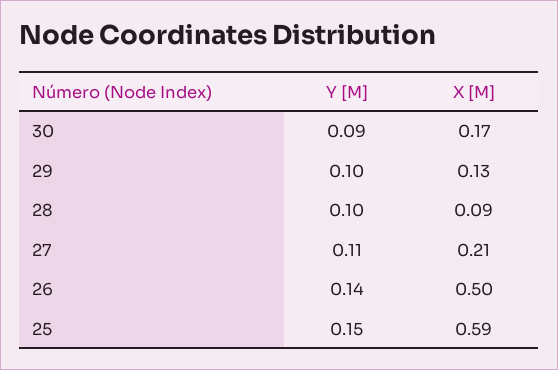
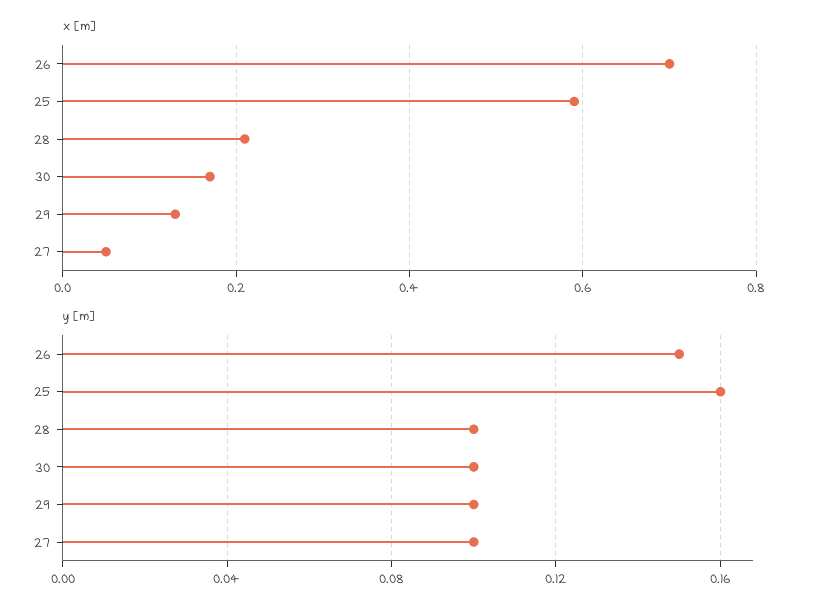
  {
    "Y [M]": {
-     "30": 0.09,
+     "30": 0.1,
      "29": 0.1,
      "28": 0.1,
-     "27": 0.11,
+     "27": 0.1,
-     "26": 0.14,
+     "26": 0.15,
-     "25": 0.15
+     "25": 0.16
    },
    "X [M]": {
      "30": 0.17,
      "29": 0.13,
-     "28": 0.09,
+     "28": 0.2,
-     "27": 0.21,
+     "27": 0.05,
-     "26": 0.5,
+     "26": 0.7,
      "25": 0.59
    }
  }

